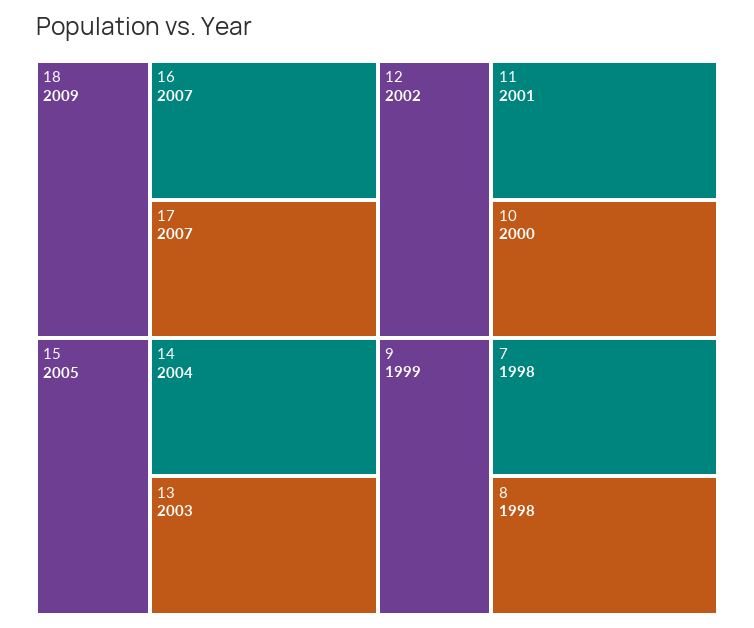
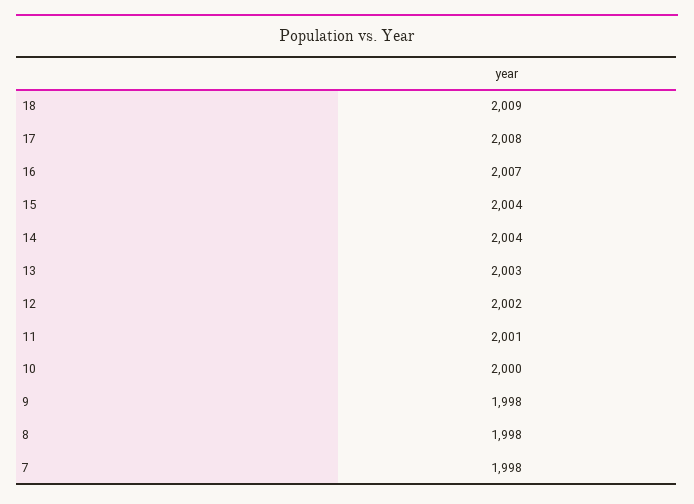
  {
    "18": 2009,
    "16": 2007,
-   "17": 2007,
+   "17": 2008,
-   "15": 2005,
+   "15": 2004,
    "14": 2004,
    "13": 2003,
    "12": 2002,
    "11": 2001,
    "10": 2000,
-   "9": 1999,
+   "9": 1998,
    "7": 1998,
    "8": 1998
  }

